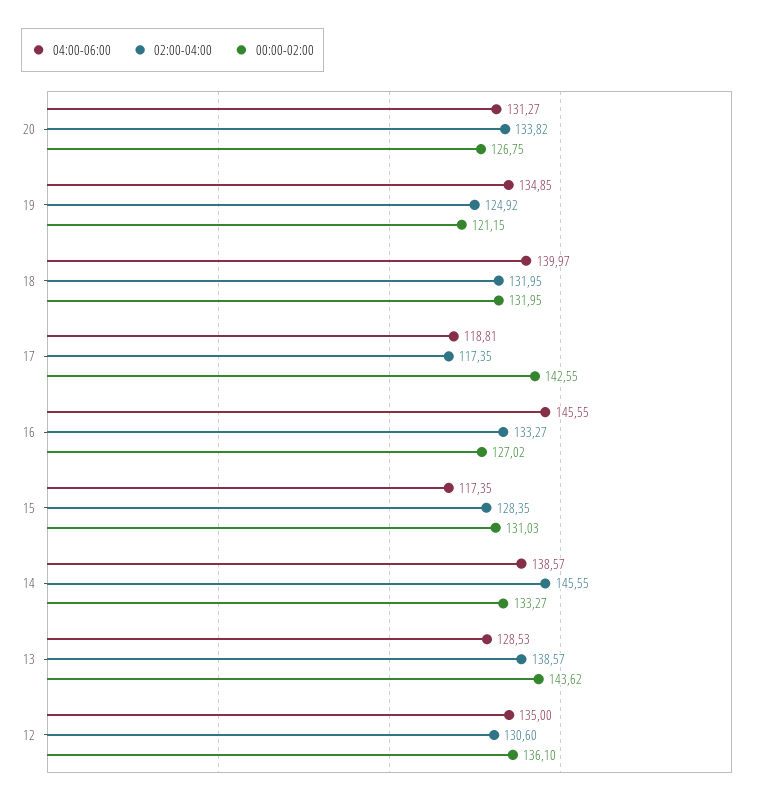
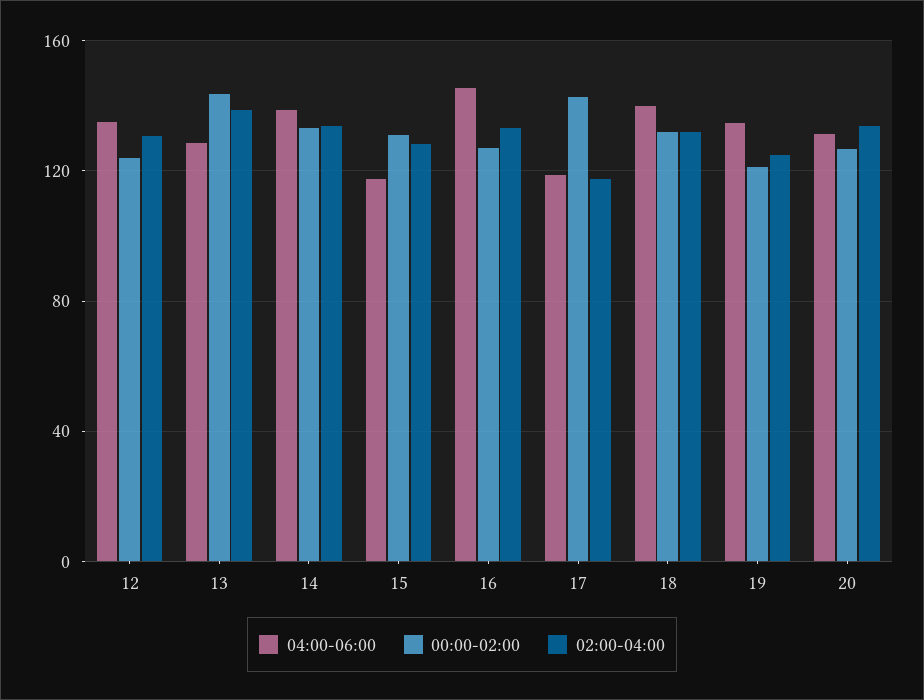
  {
    "04:00-06:00": {
      "20": 131.27,
      "19": 134.85,
      "18": 139.97,
      "17": 118.81,
      "16": 145.55,
      "15": 117.35,
      "14": 138.57,
      "13": 128.53,
      "12": 135
    },
    "02:00-04:00": {
      "20": 133.82,
      "19": 124.92,
      "18": 131.95,
      "17": 117.35,
      "16": 133.27,
      "15": 128.35,
-     "14": 145.55,
+     "14": 135,
      "13": 138.57,
      "12": 130.6
    },
    "00:00-02:00": {
      "20": 126.75,
      "19": 121.15,
      "18": 131.95,
      "17": 142.55,
      "16": 127.02,
      "15": 131.03,
      "14": 133.27,
      "13": 143.62,
-     "12": 136.1
+     "12": 125
    }
  }

